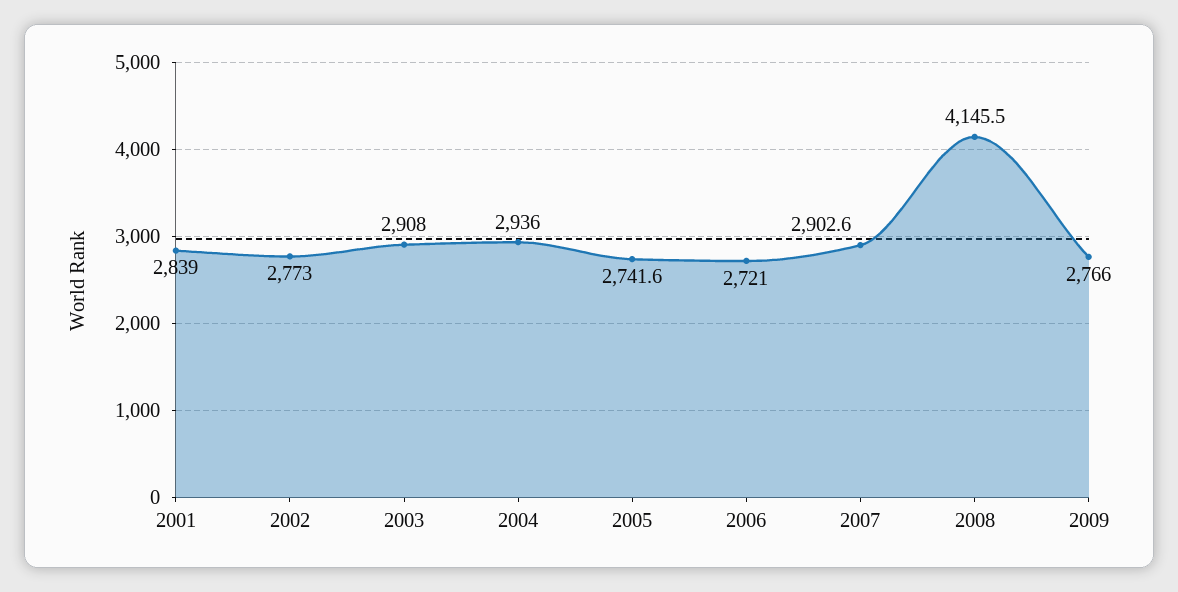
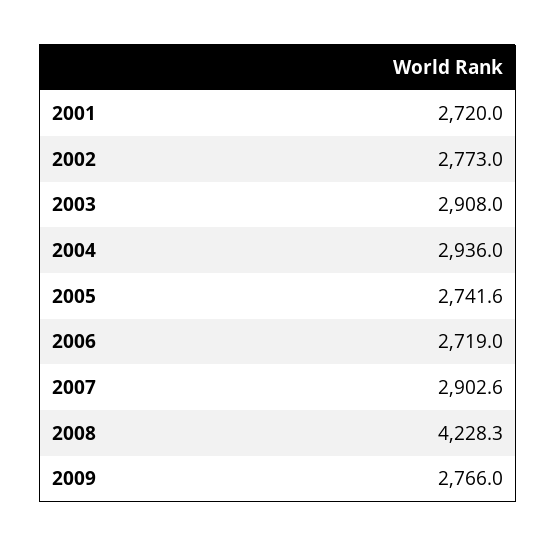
  {
-   "2001": 2839,
+   "2001": 2720,
    "2002": 2773,
    "2003": 2908,
    "2004": 2936,
    "2005": 2741.6,
-   "2006": 2721,
+   "2006": 2719,
    "2007": 2902.6,
-   "2008": 4145.5,
+   "2008": 4228.3,
    "2009": 2766
  }

